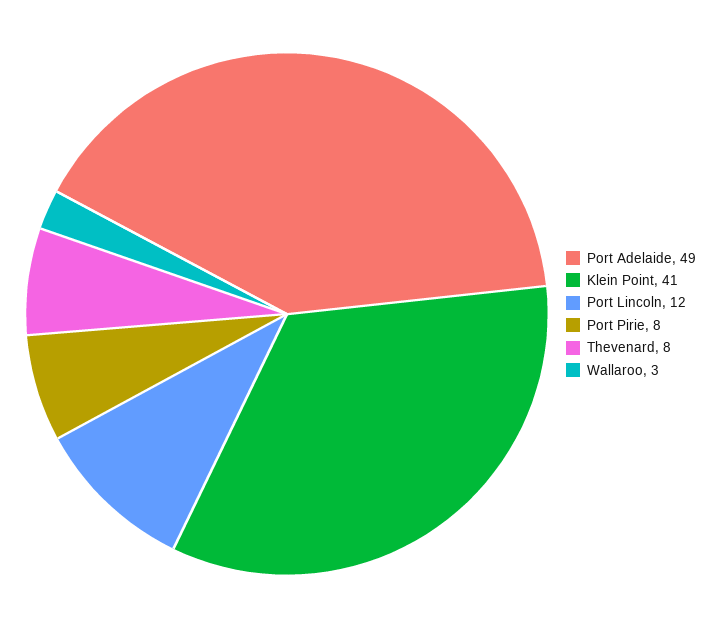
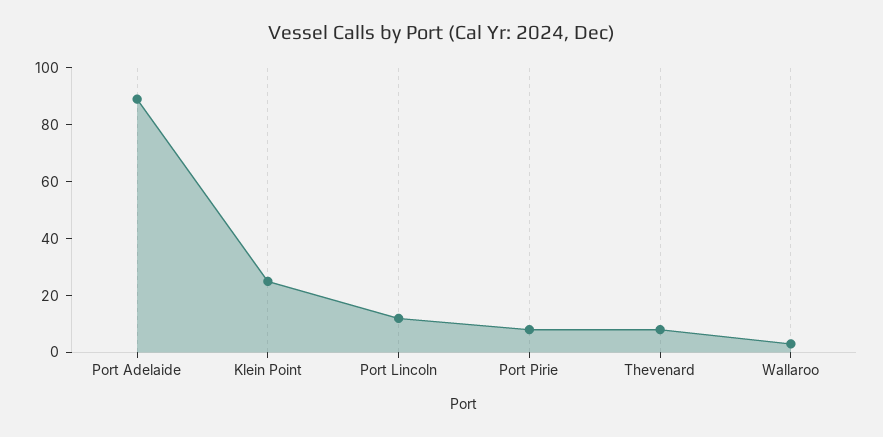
  {
-   "Port Adelaide": 49,
+   "Port Adelaide": 90,
-   "Klein Point": 41,
+   "Klein Point": 25,
    "Port Lincoln": 12,
    "Port Pirie": 8,
    "Thevenard": 8,
    "Wallaroo": 3
  }

